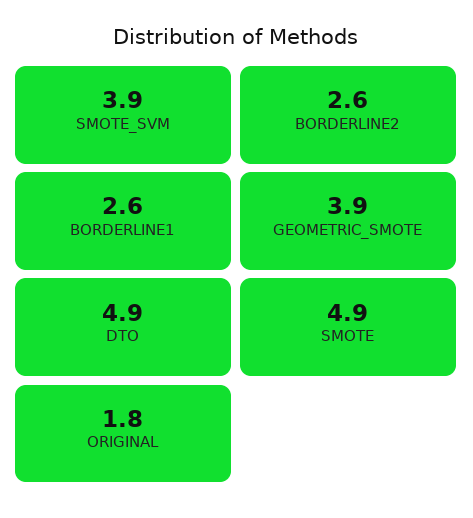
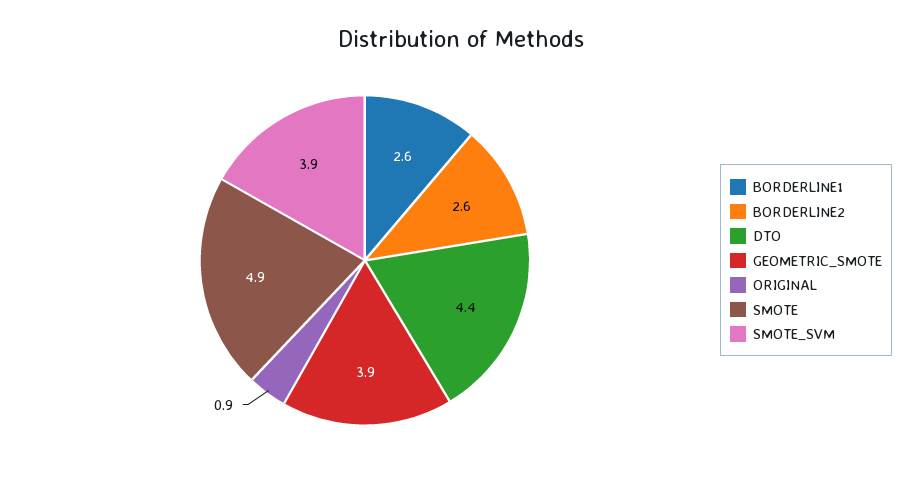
  {
    "SMOTE_SVM": 3.9,
    "BORDERLINE2": 2.6,
    "BORDERLINE1": 2.6,
    "GEOMETRIC_SMOTE": 3.9,
-   "DTO": 4.9,
+   "DTO": 4.4,
    "SMOTE": 4.9,
-   "ORIGINAL": 1.8
+   "ORIGINAL": 0.9
  }

